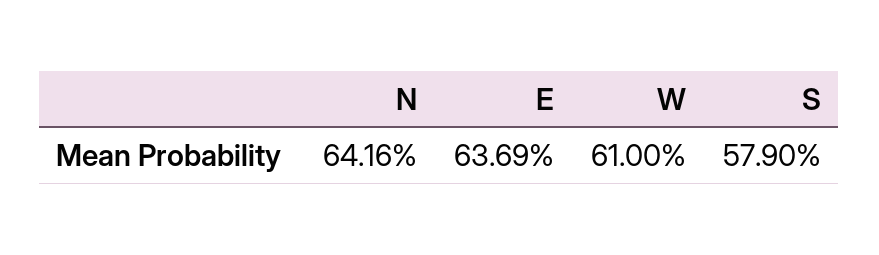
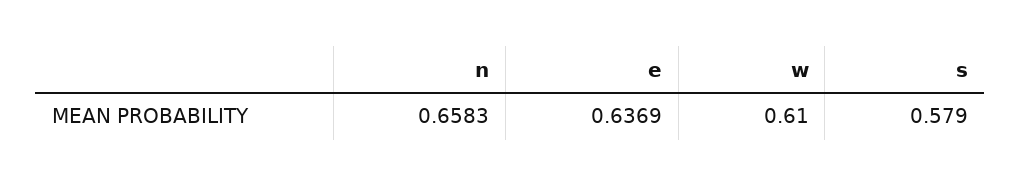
  {
-   "N": 0.6416,
+   "N": 0.6583,
    "E": 0.6369,
    "W": 0.61,
    "S": 0.579
  }

